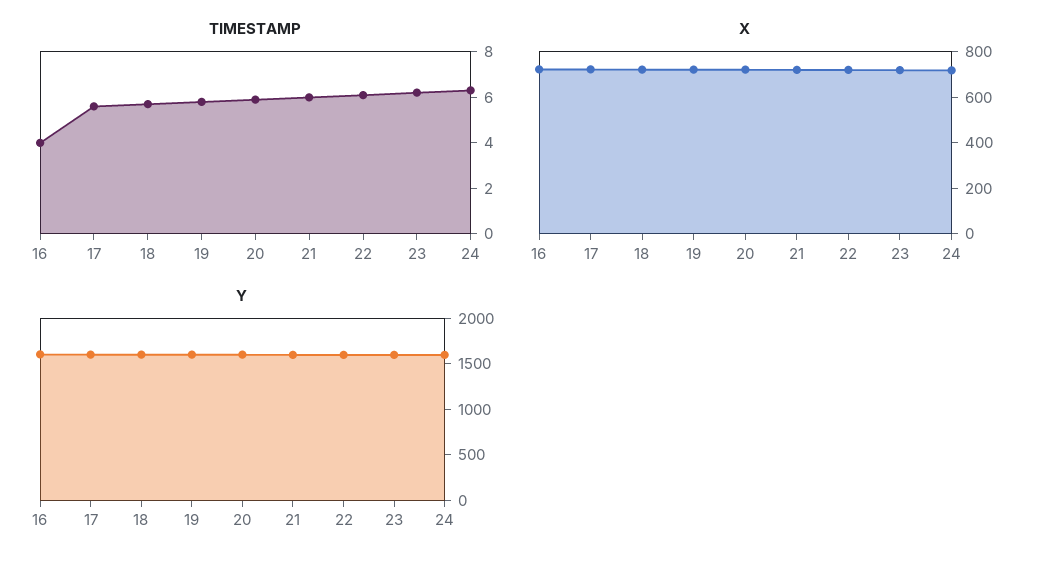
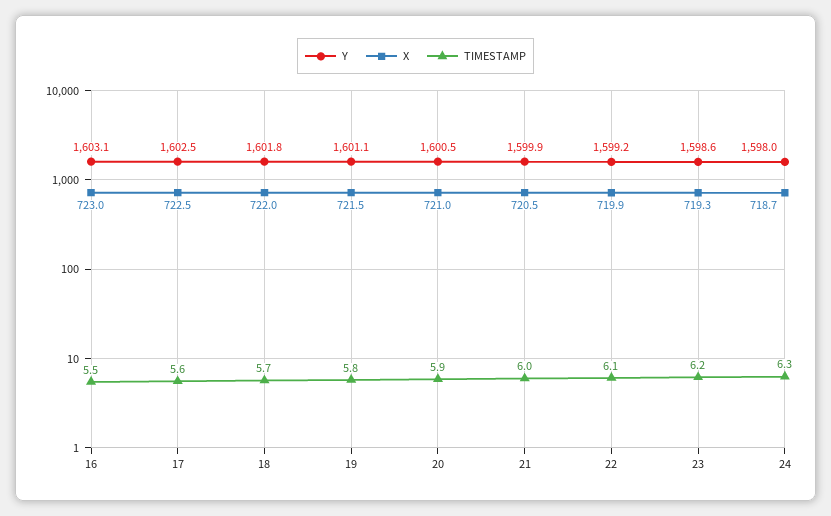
  {
    "TIMESTAMP": {
-     "16": 4,
+     "16": 5.5,
      "17": 5.6,
      "18": 5.7,
      "19": 5.8,
      "20": 5.9,
      "21": 6,
      "22": 6.1,
      "23": 6.2,
      "24": 6.3
    },
    "X": {
      "16": 723,
      "17": 722.5,
      "18": 722,
      "19": 721.5,
      "20": 721,
      "21": 720.5,
      "22": 719.9,
      "23": 719.3,
      "24": 718.7
    },
    "Y": {
      "16": 1603.1,
      "17": 1602.5,
      "18": 1601.8,
      "19": 1601.1,
      "20": 1600.5,
      "21": 1599.9,
      "22": 1599.2,
      "23": 1598.6,
      "24": 1598
    }
  }

